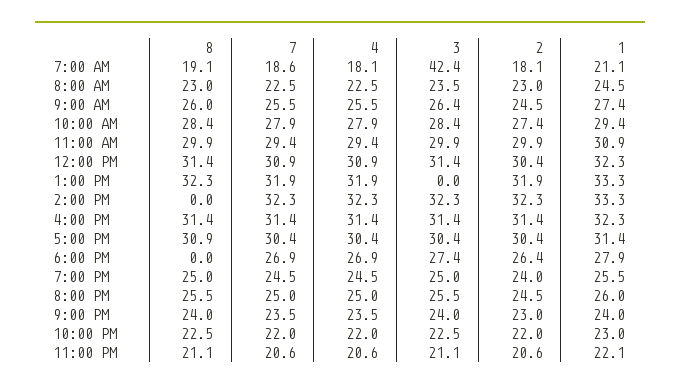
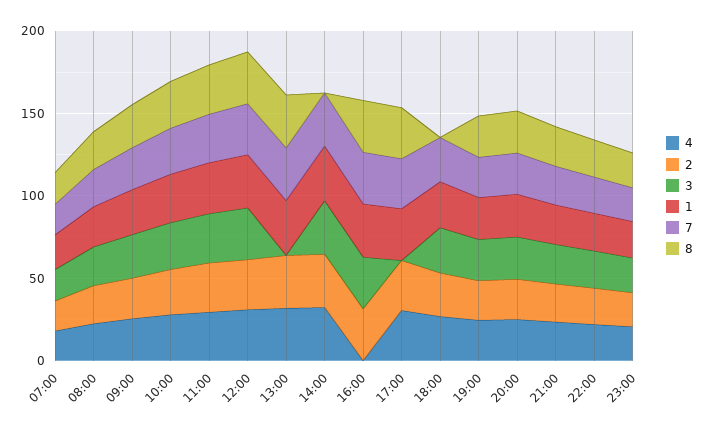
  {
    "8": {
      "7:00 AM": 19.1,
      "8:00 AM": 23,
      "9:00 AM": 26,
      "10:00 AM": 28.4,
      "11:00 AM": 29.9,
      "12:00 PM": 31.4,
      "1:00 PM": 32.3,
      "2:00 PM": 0,
      "4:00 PM": 31.4,
      "5:00 PM": 30.9,
      "6:00 PM": 0,
      "7:00 PM": 25,
      "8:00 PM": 25.5,
      "9:00 PM": 24,
      "10:00 PM": 22.5,
      "11:00 PM": 21.1
    },
    "7": {
      "7:00 AM": 18.6,
      "8:00 AM": 22.5,
      "9:00 AM": 25.5,
      "10:00 AM": 27.9,
      "11:00 AM": 29.4,
      "12:00 PM": 30.9,
      "1:00 PM": 31.9,
      "2:00 PM": 32.3,
      "4:00 PM": 31.4,
      "5:00 PM": 30.4,
      "6:00 PM": 26.9,
      "7:00 PM": 24.5,
      "8:00 PM": 25,
      "9:00 PM": 23.5,
      "10:00 PM": 22,
      "11:00 PM": 20.6
    },
    "4": {
      "7:00 AM": 18.1,
      "8:00 AM": 22.5,
      "9:00 AM": 25.5,
      "10:00 AM": 27.9,
      "11:00 AM": 29.4,
      "12:00 PM": 30.9,
      "1:00 PM": 31.9,
      "2:00 PM": 32.3,
-     "4:00 PM": 31.4,
+     "4:00 PM": 0,
      "5:00 PM": 30.4,
      "6:00 PM": 26.9,
      "7:00 PM": 24.5,
      "8:00 PM": 25,
      "9:00 PM": 23.5,
      "10:00 PM": 22,
      "11:00 PM": 20.6
    },
    "3": {
-     "7:00 AM": 42.4,
+     "7:00 AM": 20,
      "8:00 AM": 23.5,
      "9:00 AM": 26.4,
      "10:00 AM": 28.4,
      "11:00 AM": 29.9,
      "12:00 PM": 31.4,
      "1:00 PM": 0,
      "2:00 PM": 32.3,
      "4:00 PM": 31.4,
-     "5:00 PM": 30.4,
+     "5:00 PM": 0,
      "6:00 PM": 27.4,
      "7:00 PM": 25,
      "8:00 PM": 25.5,
      "9:00 PM": 24,
      "10:00 PM": 22.5,
      "11:00 PM": 21.1
    },
    "2": {
      "7:00 AM": 18.1,
      "8:00 AM": 23,
      "9:00 AM": 24.5,
      "10:00 AM": 27.4,
      "11:00 AM": 29.9,
      "12:00 PM": 30.4,
      "1:00 PM": 31.9,
      "2:00 PM": 32.3,
      "4:00 PM": 31.4,
      "5:00 PM": 30.4,
      "6:00 PM": 26.4,
      "7:00 PM": 24,
      "8:00 PM": 24.5,
      "9:00 PM": 23,
      "10:00 PM": 22,
      "11:00 PM": 20.6
    },
    "1": {
      "7:00 AM": 21.1,
      "8:00 AM": 24.5,
      "9:00 AM": 27.4,
      "10:00 AM": 29.4,
      "11:00 AM": 30.9,
      "12:00 PM": 32.3,
      "1:00 PM": 33.3,
      "2:00 PM": 33.3,
      "4:00 PM": 32.3,
      "5:00 PM": 31.4,
      "6:00 PM": 27.9,
      "7:00 PM": 25.5,
      "8:00 PM": 26,
      "9:00 PM": 24,
      "10:00 PM": 23,
      "11:00 PM": 22.1
    }
  }

